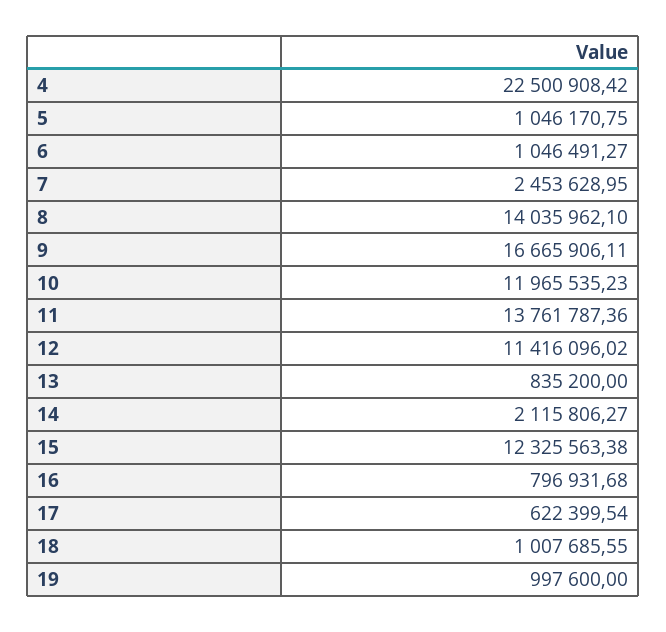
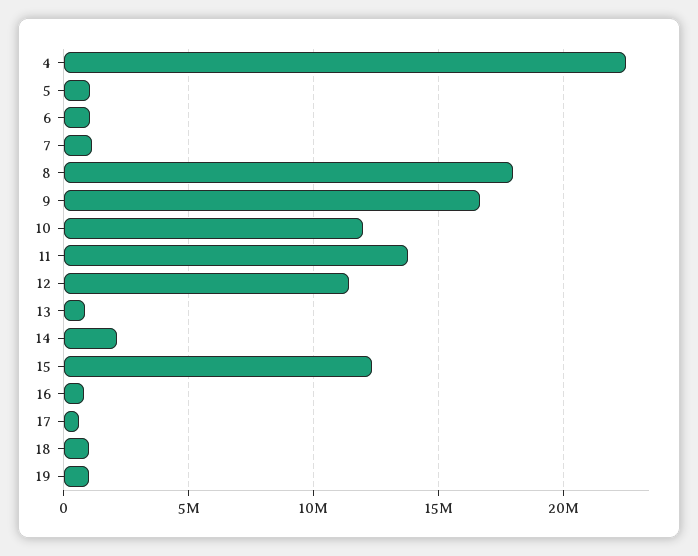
  {
    "4": 22500908.42,
    "5": 1046170.75,
    "6": 1046491.27,
-   "7": 2453628.95,
+   "7": 1000000,
-   "8": 14035962.1,
+   "8": 18000000,
    "9": 16665906.11,
    "10": 11965535.23,
    "11": 13761787.36,
    "12": 11416096.02,
    "13": 835200,
    "14": 2115806.27,
    "15": 12325563.38,
    "16": 796931.68,
    "17": 622399.54,
    "18": 1007685.55,
    "19": 997600
  }

